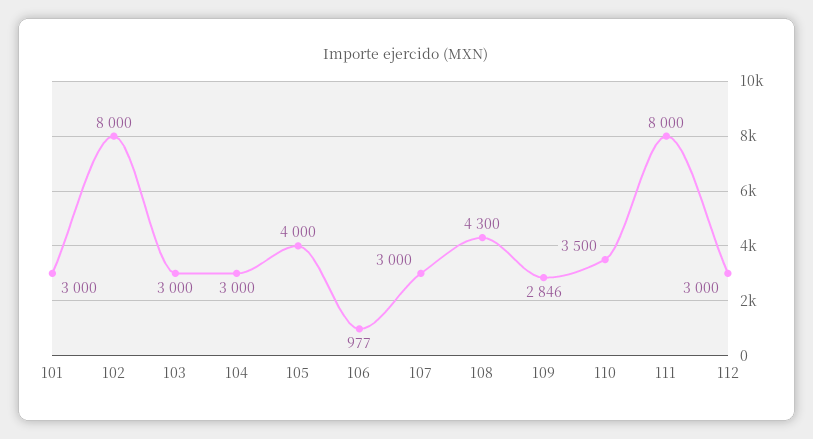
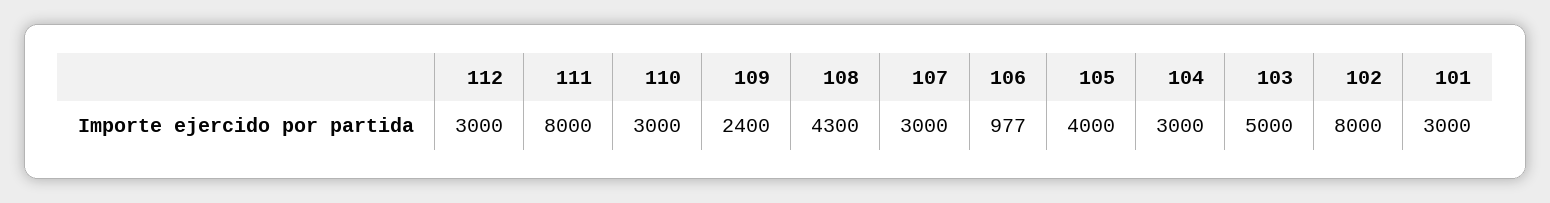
  {
    "101": 3000,
    "102": 8000,
-   "103": 3000,
+   "103": 5000,
    "104": 3000,
    "105": 4000,
    "106": 977,
    "107": 3000,
    "108": 4300,
-   "109": 2846,
+   "109": 2400,
-   "110": 3500,
+   "110": 3000,
    "111": 8000,
    "112": 3000
  }

